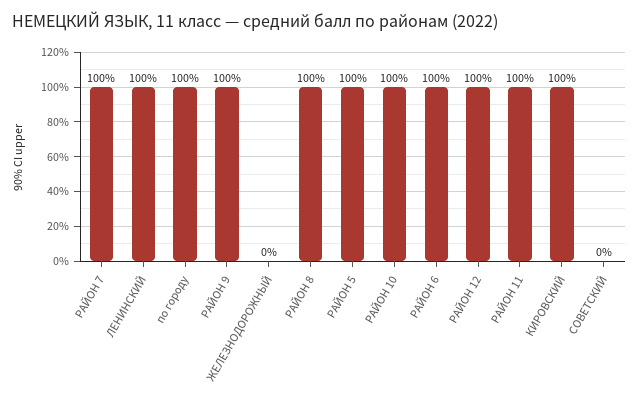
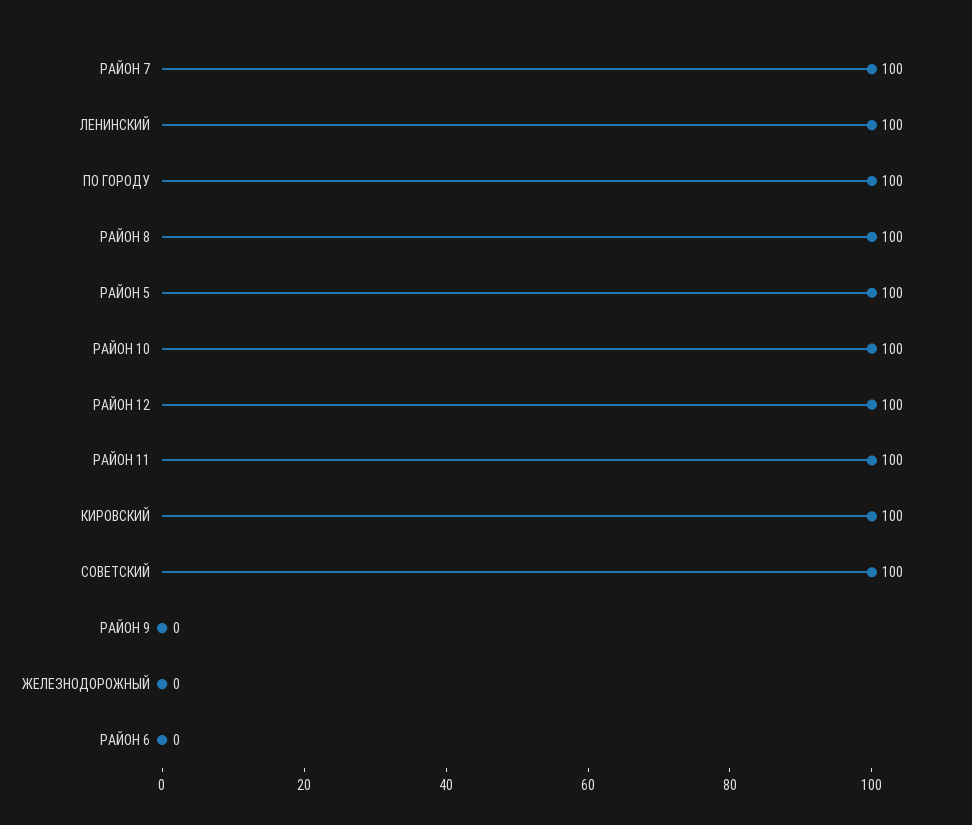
  {
    "РАЙОН 7": 100,
    "ЛЕНИНСКИЙ": 100,
    "по городу": 100,
-   "РАЙОН 9": 100,
+   "РАЙОН 9": 0,
    "ЖЕЛЕЗНОДОРОЖНЫЙ": 0,
    "РАЙОН 8": 100,
    "РАЙОН 5": 100,
    "РАЙОН 10": 100,
-   "РАЙОН 6": 100,
+   "РАЙОН 6": 0,
    "РАЙОН 12": 100,
    "РАЙОН 11": 100,
    "КИРОВСКИЙ": 100,
-   "СОВЕТСКИЙ": 0
+   "СОВЕТСКИЙ": 100
  }

